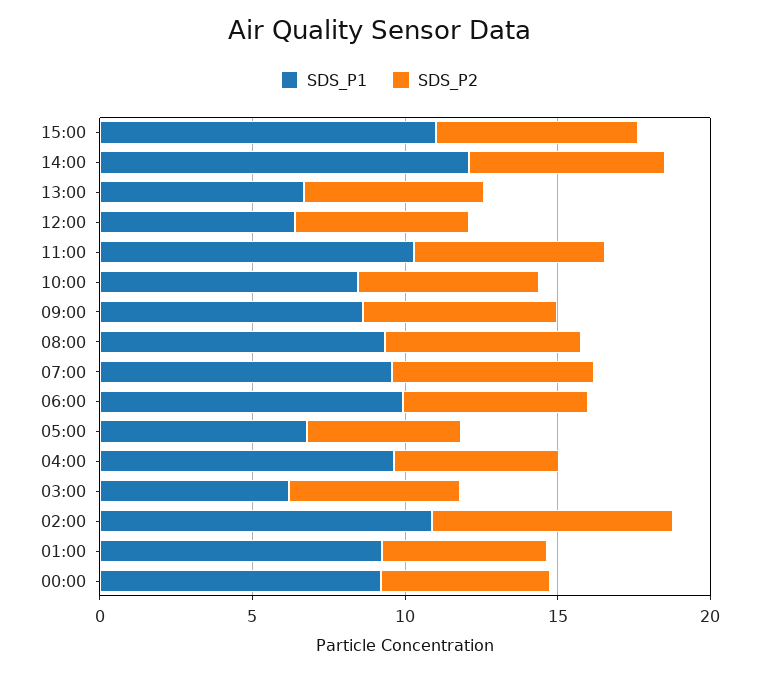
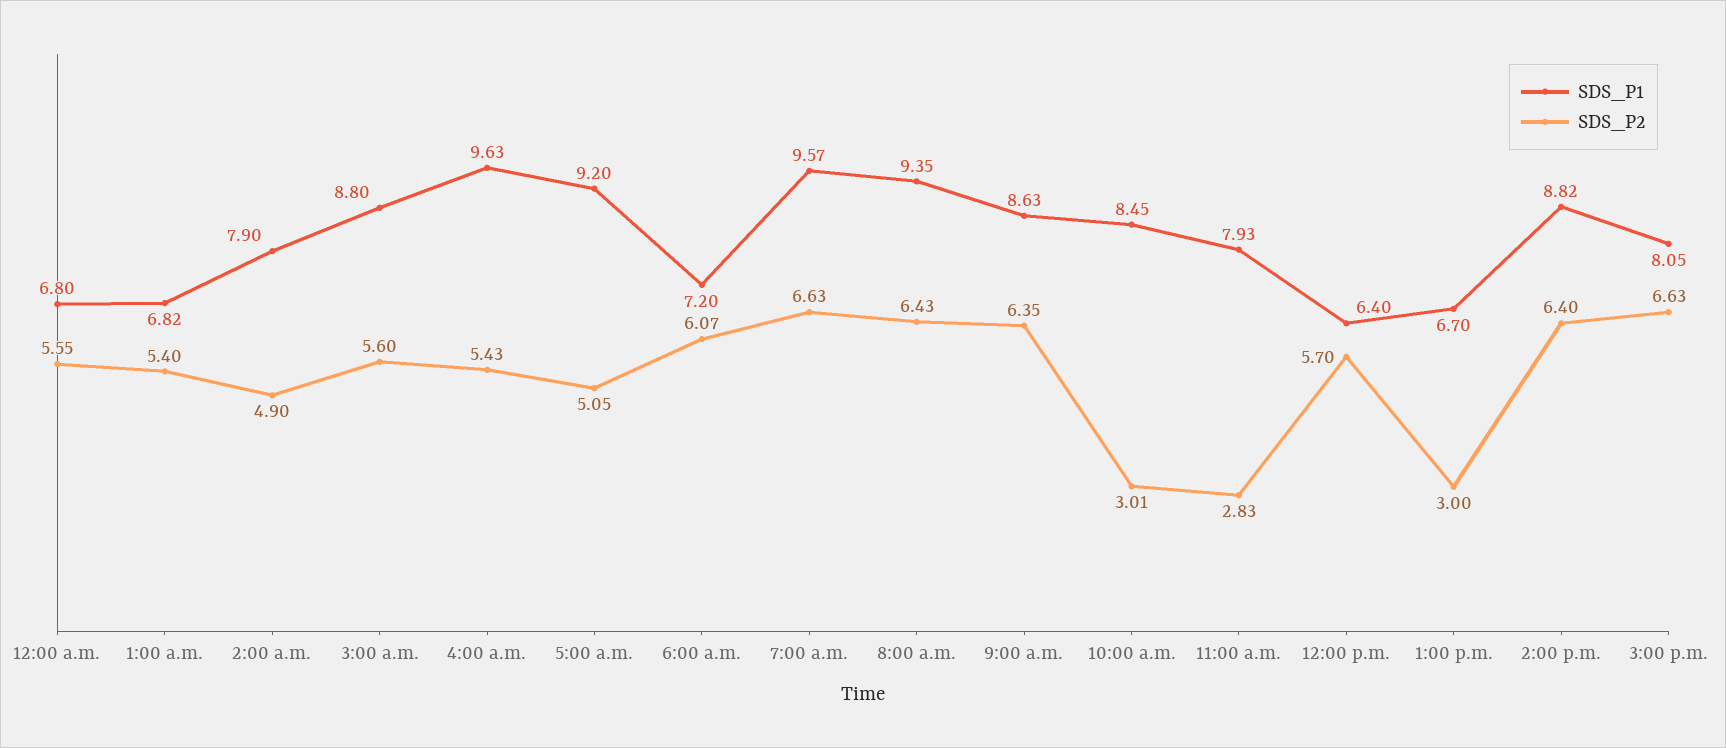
  {
    "SDS_P1": {
-     "15:00": 11,
+     "15:00": 8.05,
-     "14:00": 12,
+     "14:00": 8.82,
      "13:00": 6.7,
      "12:00": 6.4,
-     "11:00": 10,
+     "11:00": 7.93,
      "10:00": 8.45,
      "09:00": 8.63,
      "08:00": 9.35,
      "07:00": 9.57,
-     "06:00": 10,
+     "06:00": 7.2,
-     "05:00": 7,
+     "05:00": 9.2,
      "04:00": 9.63,
-     "03:00": 6,
+     "03:00": 8.8,
-     "02:00": 11,
+     "02:00": 7.9,
-     "01:00": 9,
+     "01:00": 6.82,
-     "00:00": 9
+     "00:00": 6.8
    },
    "SDS_P2": {
      "15:00": 6.63,
      "14:00": 6.4,
-     "13:00": 6,
+     "13:00": 3,
      "12:00": 5.7,
-     "11:00": 6,
+     "11:00": 2.83,
-     "10:00": 6,
+     "10:00": 3.01,
      "09:00": 6.35,
      "08:00": 6.43,
      "07:00": 6.63,
      "06:00": 6.07,
      "05:00": 5.05,
      "04:00": 5.43,
      "03:00": 5.6,
-     "02:00": 8,
+     "02:00": 4.9,
      "01:00": 5.4,
      "00:00": 5.55
    }
  }

